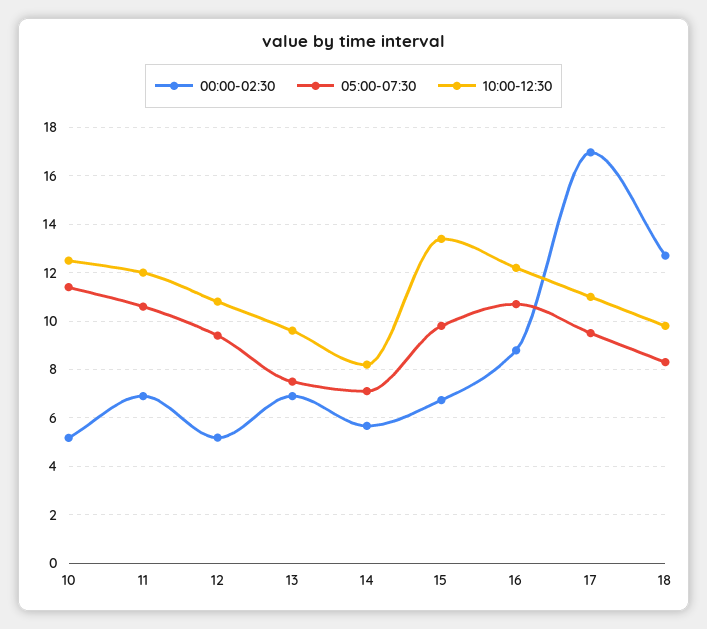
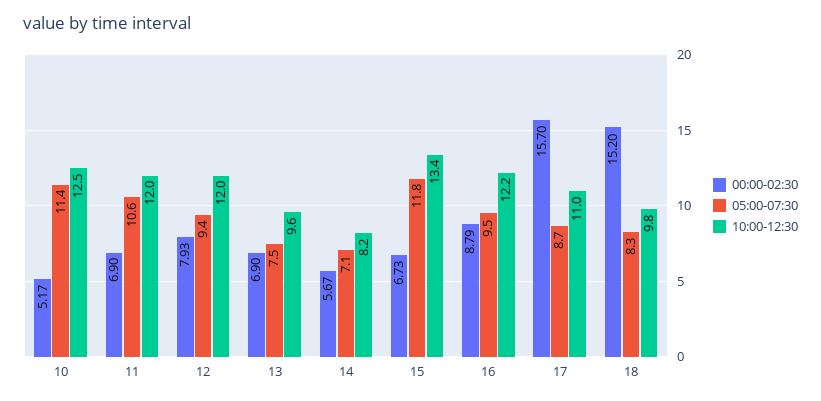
  {
    "00:00-02:30": {
      "10": 5.17,
      "11": 6.9,
-     "12": 5.25,
+     "12": 7.93,
      "13": 6.9,
      "14": 5.67,
      "15": 6.73,
      "16": 8.79,
-     "17": 17,
+     "17": 15.7,
-     "18": 12.75
+     "18": 15.2
    },
    "05:00-07:30": {
      "10": 11.4,
      "11": 10.6,
      "12": 9.4,
      "13": 7.5,
      "14": 7.1,
-     "15": 9.75,
+     "15": 11.8,
-     "16": 10.75,
+     "16": 9.5,
-     "17": 9.5,
+     "17": 8.7,
      "18": 8.3
    },
    "10:00-12:30": {
      "10": 12.5,
      "11": 12,
-     "12": 10.75,
+     "12": 12,
      "13": 9.6,
      "14": 8.2,
      "15": 13.4,
      "16": 12.2,
      "17": 11,
      "18": 9.8
    }
  }

